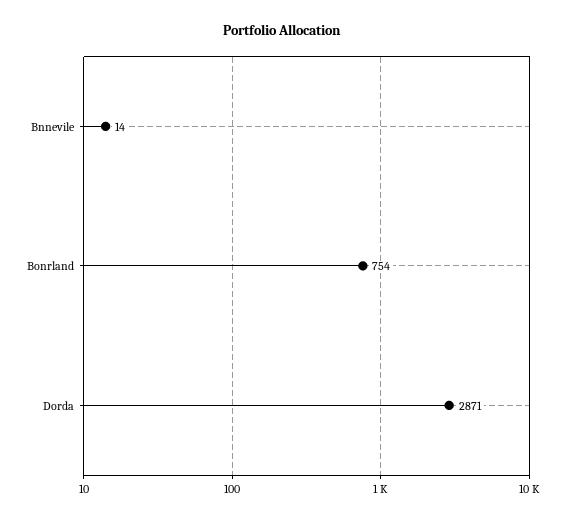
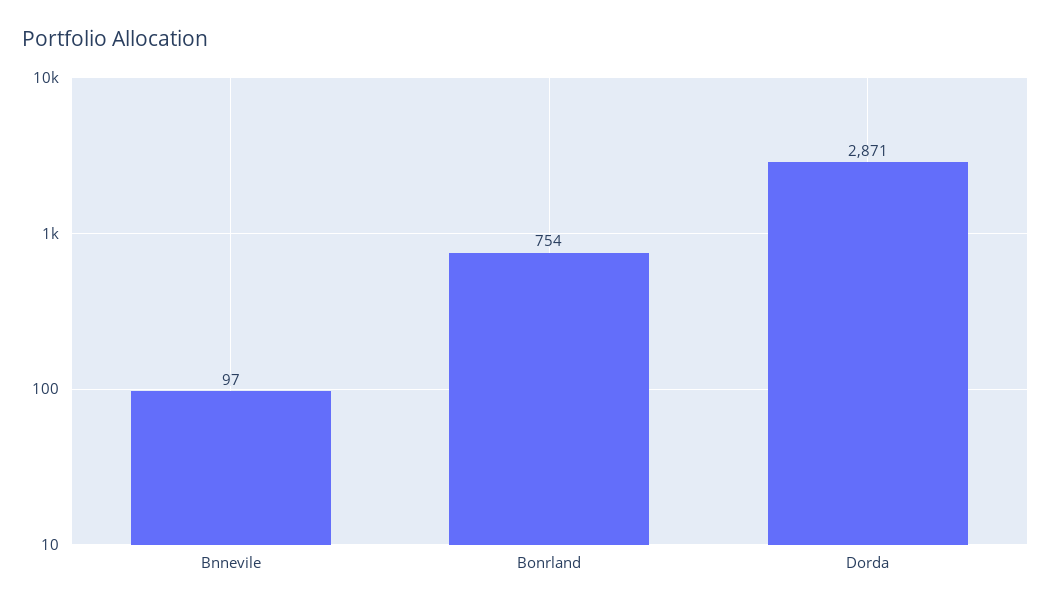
  {
-   "Bnnevile": 14,
+   "Bnnevile": 97,
    "Bonrland": 754,
    "Dorda": 2871
  }

